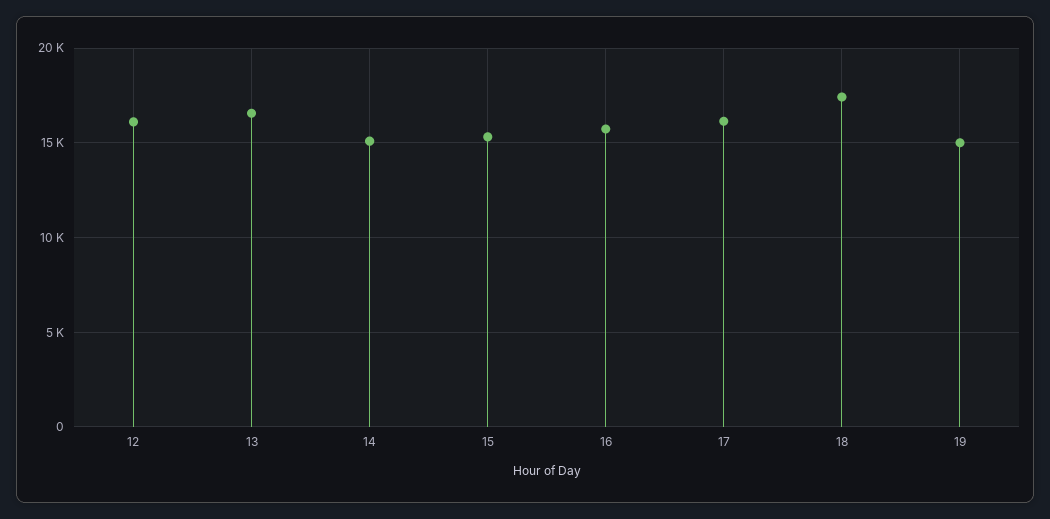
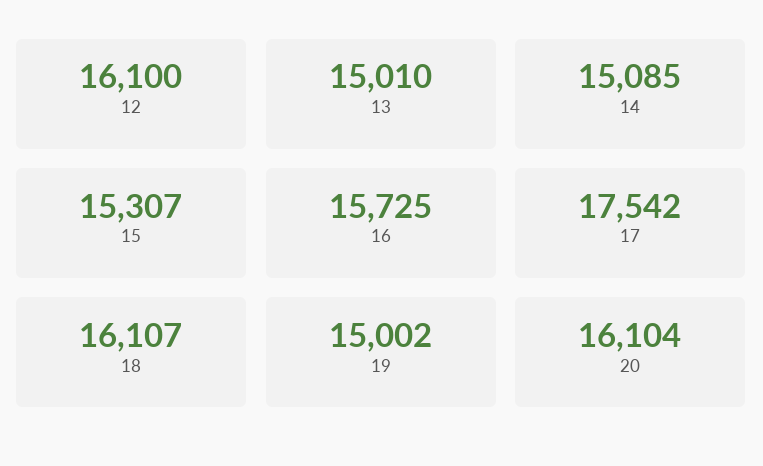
  {
    "12": 16100,
-   "13": 16500,
+   "13": 15010,
    "14": 15085,
    "15": 15307,
    "16": 15725,
-   "17": 16000,
+   "17": 17542,
-   "18": 17500,
+   "18": 16107,
-   "19": 15002
+   "19": 15002,
+   "20": 16104
  }

